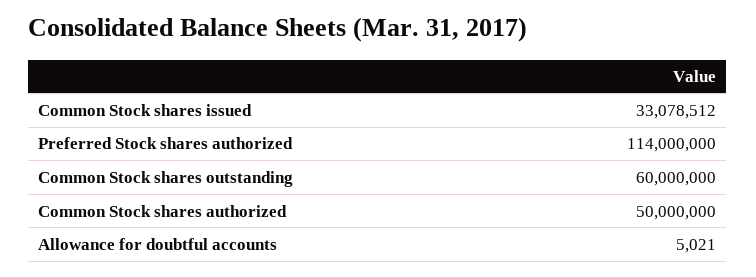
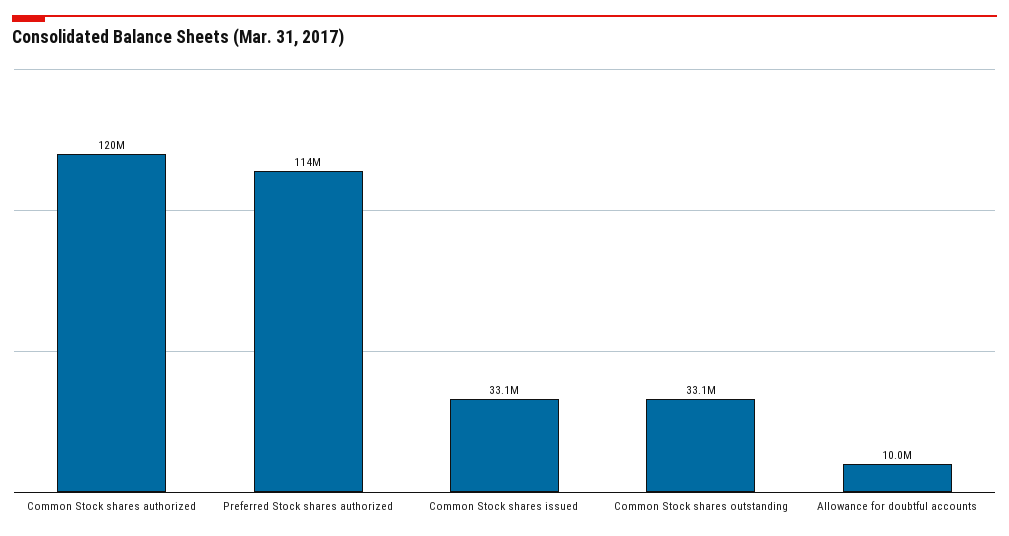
  {
    "Common Stock shares issued": 33078512,
    "Preferred Stock shares authorized": 114000000,
-   "Common Stock shares outstanding": 60000000,
+   "Common Stock shares outstanding": 33100000,
-   "Common Stock shares authorized": 50000000,
+   "Common Stock shares authorized": 120000000,
-   "Allowance for doubtful accounts": 5021
+   "Allowance for doubtful accounts": 10000000
  }

